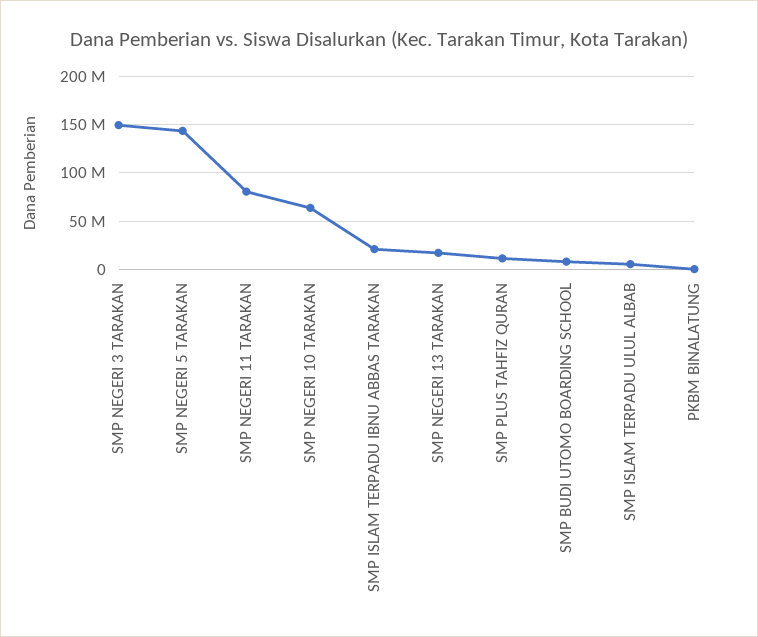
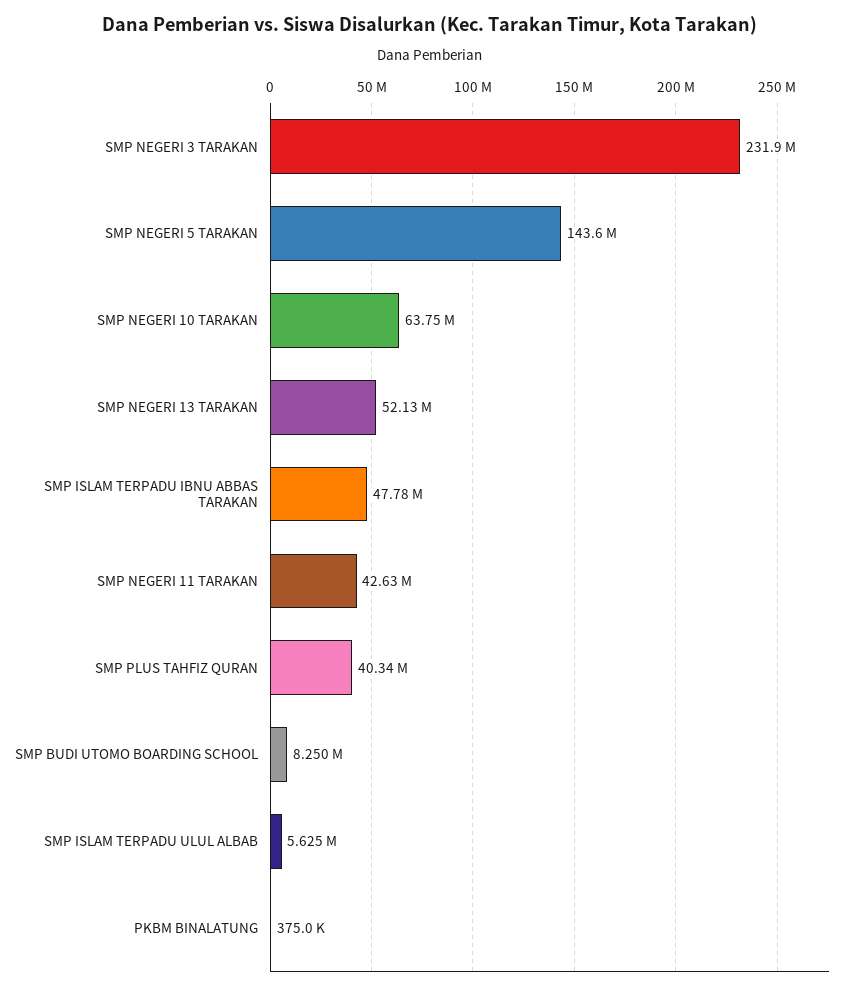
  {
-   "SMP NEGERI 3 TARAKAN": 150000000,
+   "SMP NEGERI 3 TARAKAN": 231900000,
    "SMP NEGERI 5 TARAKAN": 143600000,
-   "SMP NEGERI 11 TARAKAN": 80000000,
+   "SMP NEGERI 11 TARAKAN": 42630000,
    "SMP NEGERI 10 TARAKAN": 63750000,
-   "SMP ISLAM TERPADU IBNU ABBAS TARAKAN": 20000000,
+   "SMP ISLAM TERPADU IBNU ABBAS TARAKAN": 47780000,
-   "SMP NEGERI 13 TARAKAN": 20000000,
+   "SMP NEGERI 13 TARAKAN": 52130000,
-   "SMP PLUS TAHFIZ QURAN": 10000000,
+   "SMP PLUS TAHFIZ QURAN": 40340000,
    "SMP BUDI UTOMO BOARDING SCHOOL": 8250000,
    "SMP ISLAM TERPADU ULUL ALBAB": 5625000,
    "PKBM BINALATUNG": 375000
  }

